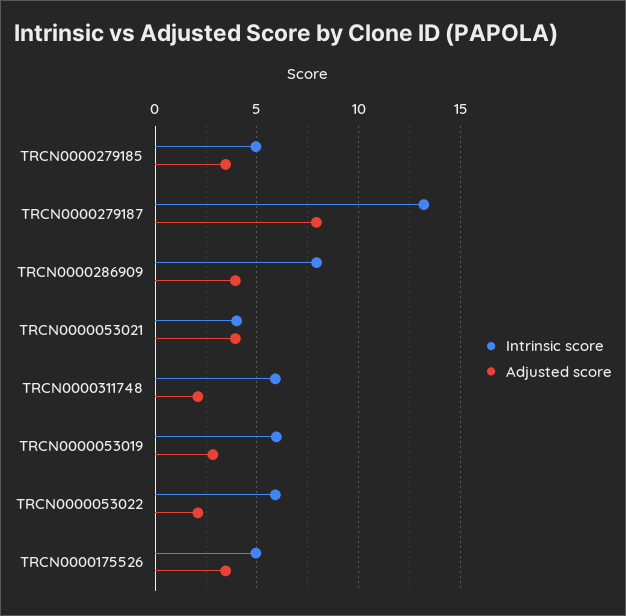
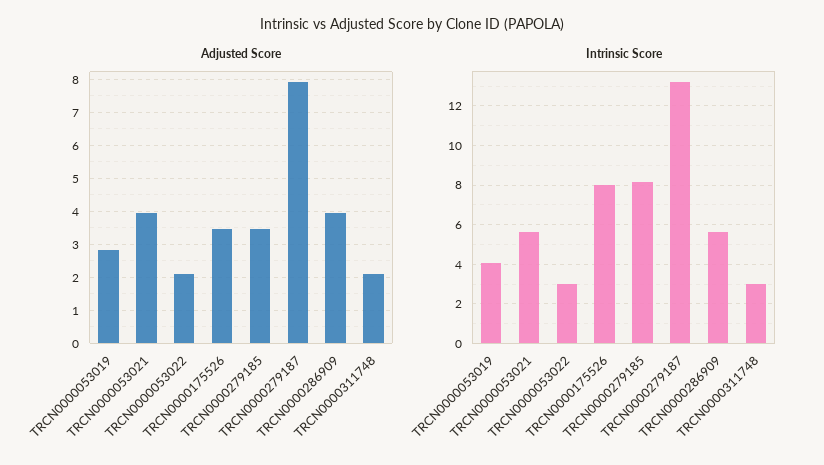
  {
    "Intrinsic score": {
-     "TRCN0000279185": 5,
+     "TRCN0000279185": 8,
      "TRCN0000279187": 13,
-     "TRCN0000286909": 8,
+     "TRCN0000286909": 5.5,
-     "TRCN0000053021": 4,
+     "TRCN0000053021": 5.5,
-     "TRCN0000311748": 6,
+     "TRCN0000311748": 3,
-     "TRCN0000053019": 6,
+     "TRCN0000053019": 4,
-     "TRCN0000053022": 6,
+     "TRCN0000053022": 3,
-     "TRCN0000175526": 5
+     "TRCN0000175526": 8
    },
    "Adjusted score": {
      "TRCN0000279185": 3.4,
      "TRCN0000279187": 8,
      "TRCN0000286909": 4,
      "TRCN0000053021": 4,
      "TRCN0000311748": 2.2,
      "TRCN0000053019": 2.8,
      "TRCN0000053022": 2.2,
      "TRCN0000175526": 3.4
    }
  }

